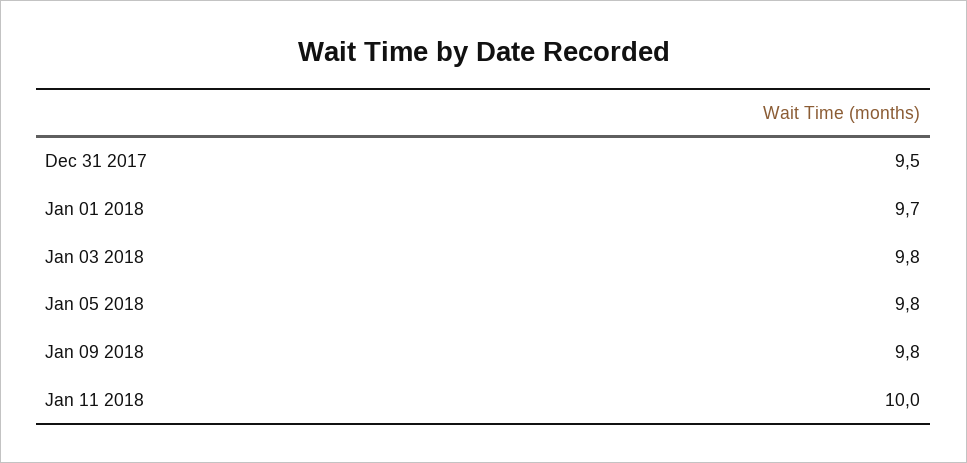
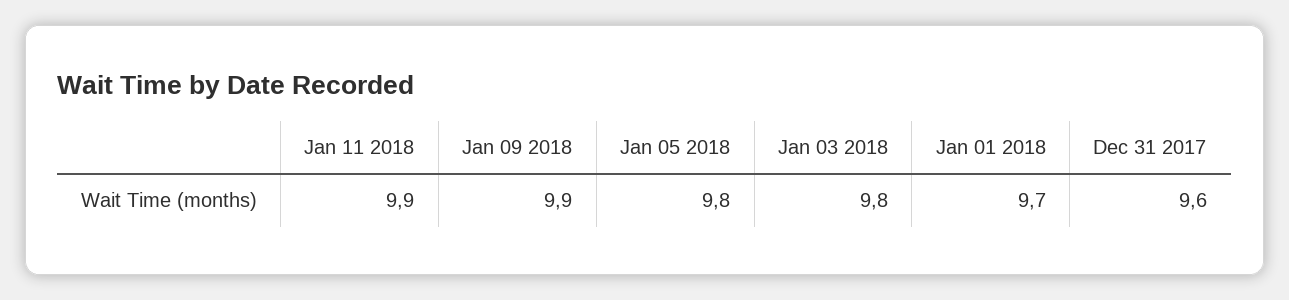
  {
-   "Dec 31 2017": 9.5,
+   "Dec 31 2017": 9.6,
    "Jan 01 2018": 9.7,
    "Jan 03 2018": 9.8,
    "Jan 05 2018": 9.8,
-   "Jan 09 2018": 9.8,
+   "Jan 09 2018": 9.9,
-   "Jan 11 2018": 10
+   "Jan 11 2018": 9.9
  }

